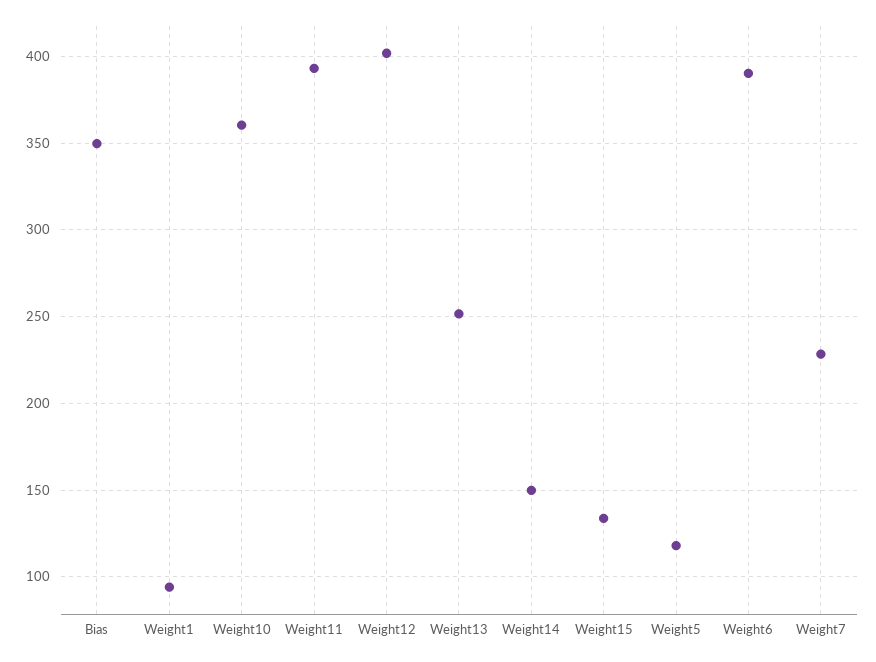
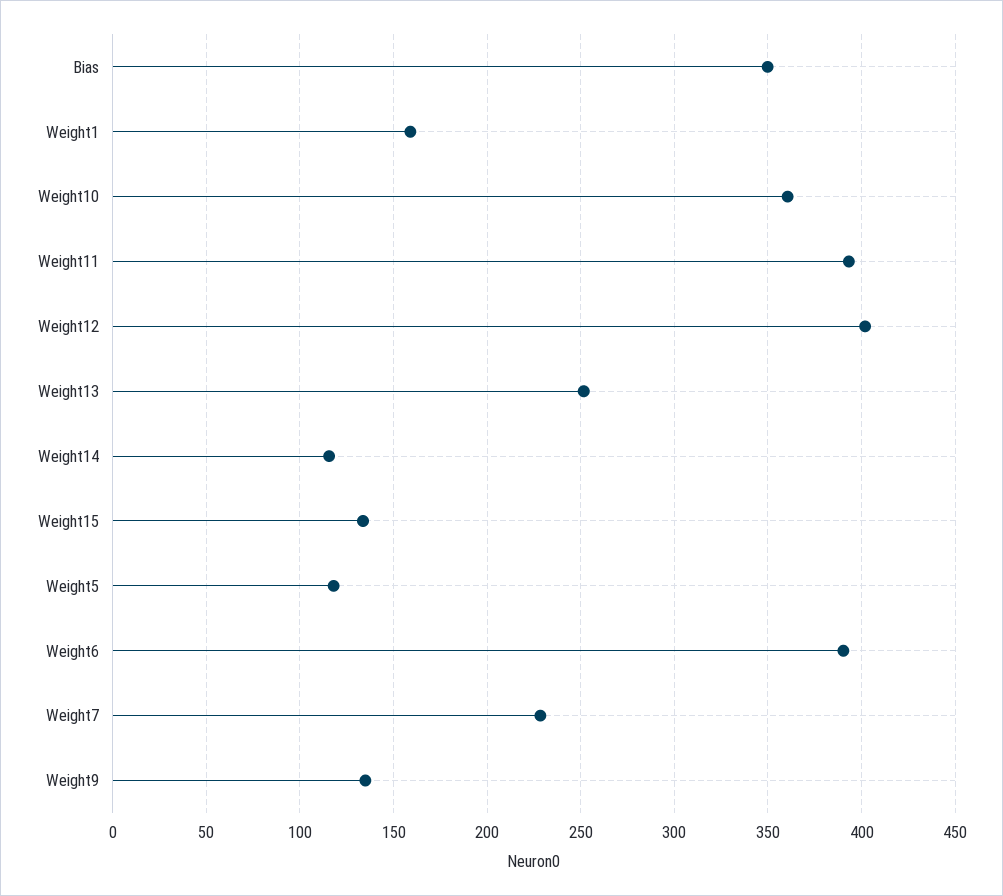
  {
    "Bias": 350,
-   "Weight1": 95,
+   "Weight1": 160,
    "Weight10": 360,
    "Weight11": 395,
    "Weight12": 400,
    "Weight13": 250,
-   "Weight14": 150,
+   "Weight14": 115,
    "Weight15": 135,
    "Weight5": 120,
    "Weight6": 390,
-   "Weight7": 230
+   "Weight7": 230,
+   "Weight9": 135
  }

